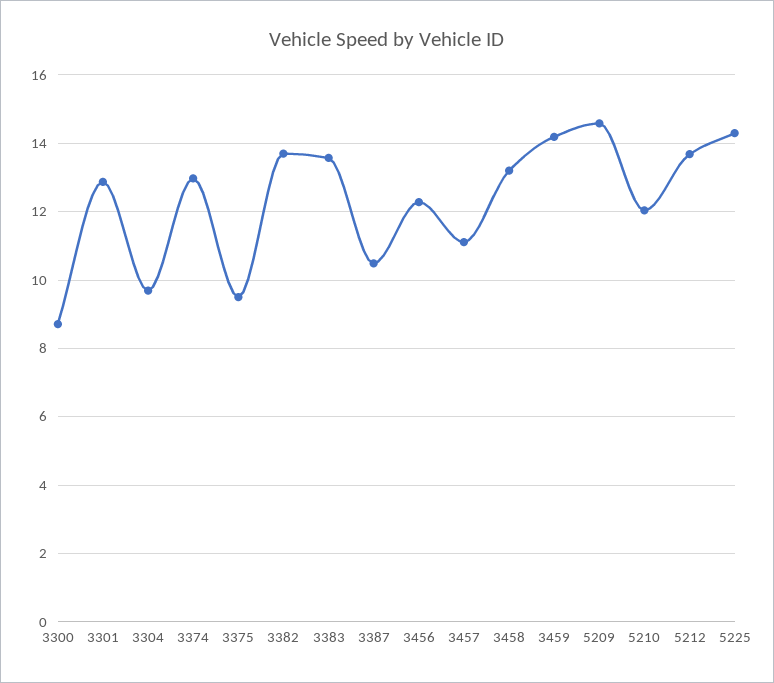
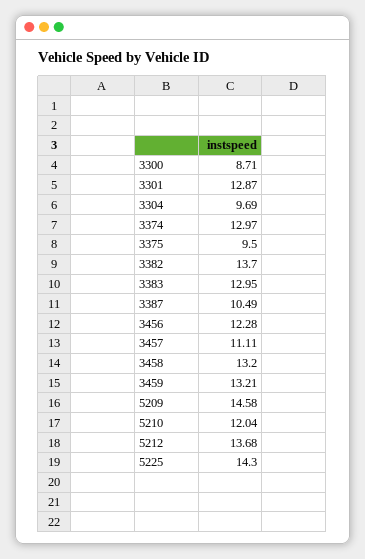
  {
    "3300": 8.71,
    "3301": 12.87,
    "3304": 9.69,
    "3374": 12.97,
    "3375": 9.5,
    "3382": 13.7,
-   "3383": 13.6,
+   "3383": 12.95,
    "3387": 10.49,
    "3456": 12.28,
    "3457": 11.11,
    "3458": 13.2,
-   "3459": 14.2,
+   "3459": 13.21,
    "5209": 14.58,
    "5210": 12.04,
    "5212": 13.68,
    "5225": 14.3
  }

